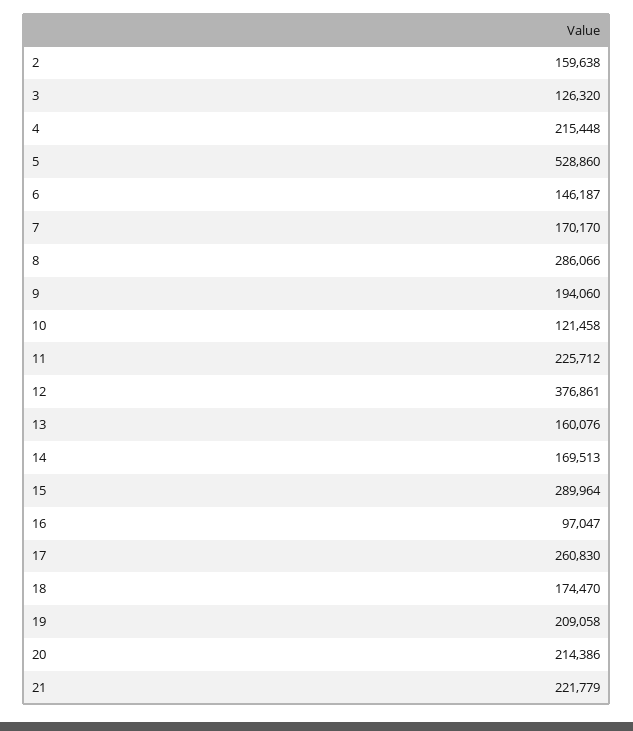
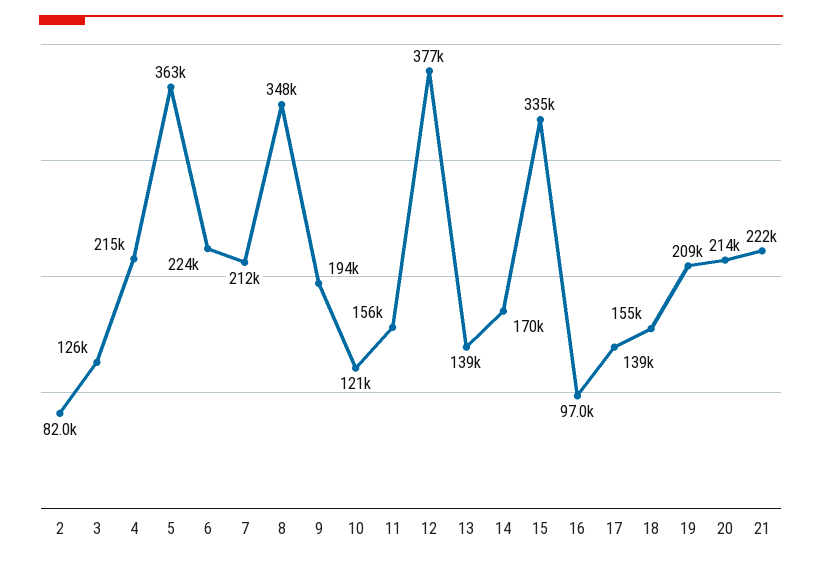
  {
-   "2": 159638,
+   "2": 82000,
    "3": 126320,
    "4": 215448,
-   "5": 528860,
+   "5": 363000,
-   "6": 146187,
+   "6": 224000,
-   "7": 170170,
+   "7": 212000,
-   "8": 286066,
+   "8": 348000,
    "9": 194060,
    "10": 121458,
-   "11": 225712,
+   "11": 156000,
    "12": 376861,
-   "13": 160076,
+   "13": 139000,
    "14": 169513,
-   "15": 289964,
+   "15": 335000,
    "16": 97047,
-   "17": 260830,
+   "17": 139000,
-   "18": 174470,
+   "18": 155000,
    "19": 209058,
    "20": 214386,
    "21": 221779
  }

